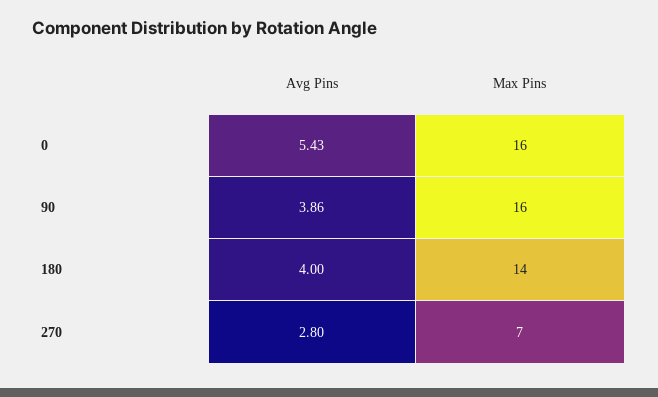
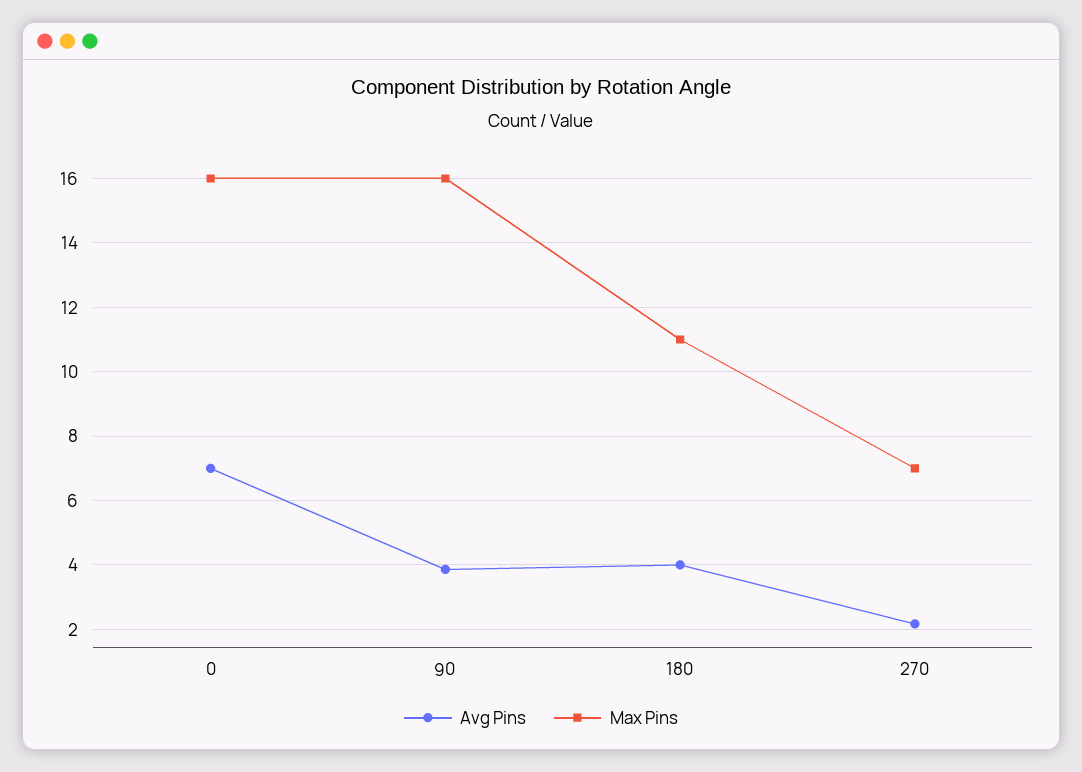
  {
    "Avg Pins": {
-     "0": 5.43,
+     "0": 7,
      "90": 3.86,
      "180": 4,
-     "270": 2.8
+     "270": 2.2
    },
    "Max Pins": {
      "0": 16,
      "90": 16,
-     "180": 14,
+     "180": 11,
      "270": 7
    }
  }

